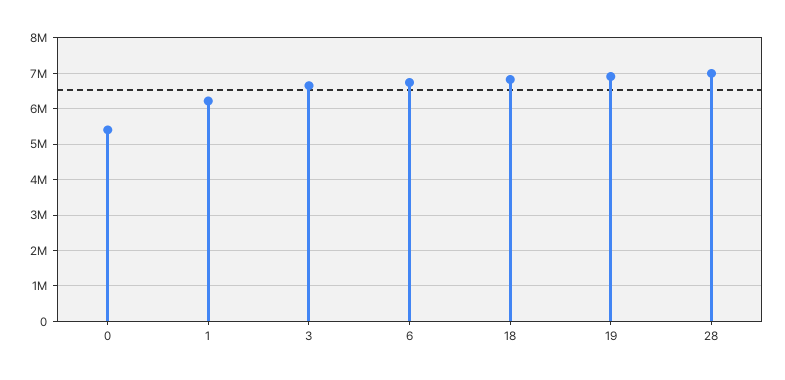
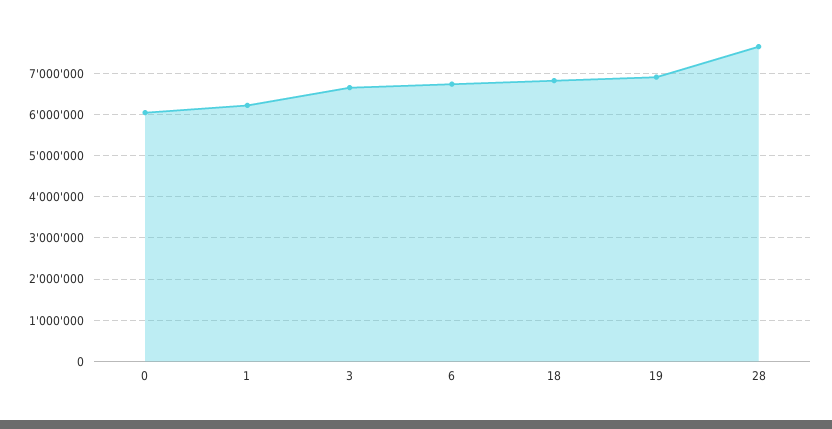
  {
-   "0": 5400000,
+   "0": 6000000,
    "1": 6200000,
    "3": 6600000,
    "6": 6800000,
    "18": 6800000,
    "19": 7000000,
-   "28": 7000000
+   "28": 7600000
  }

